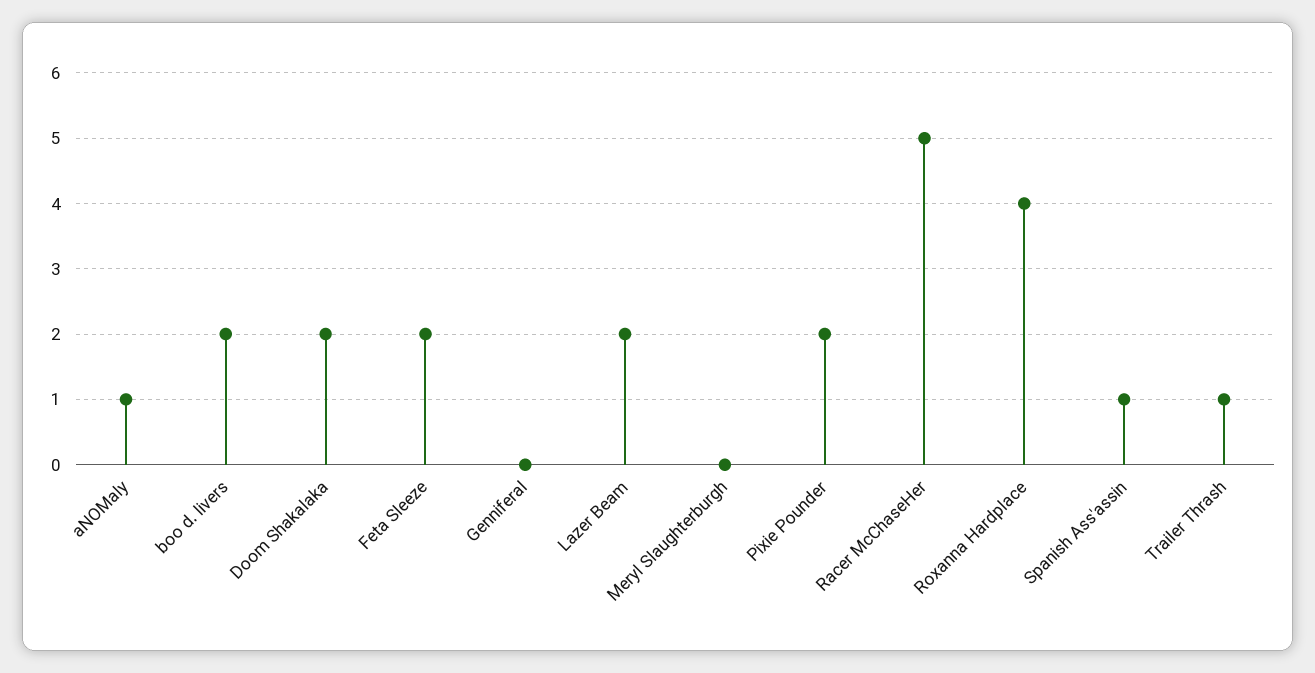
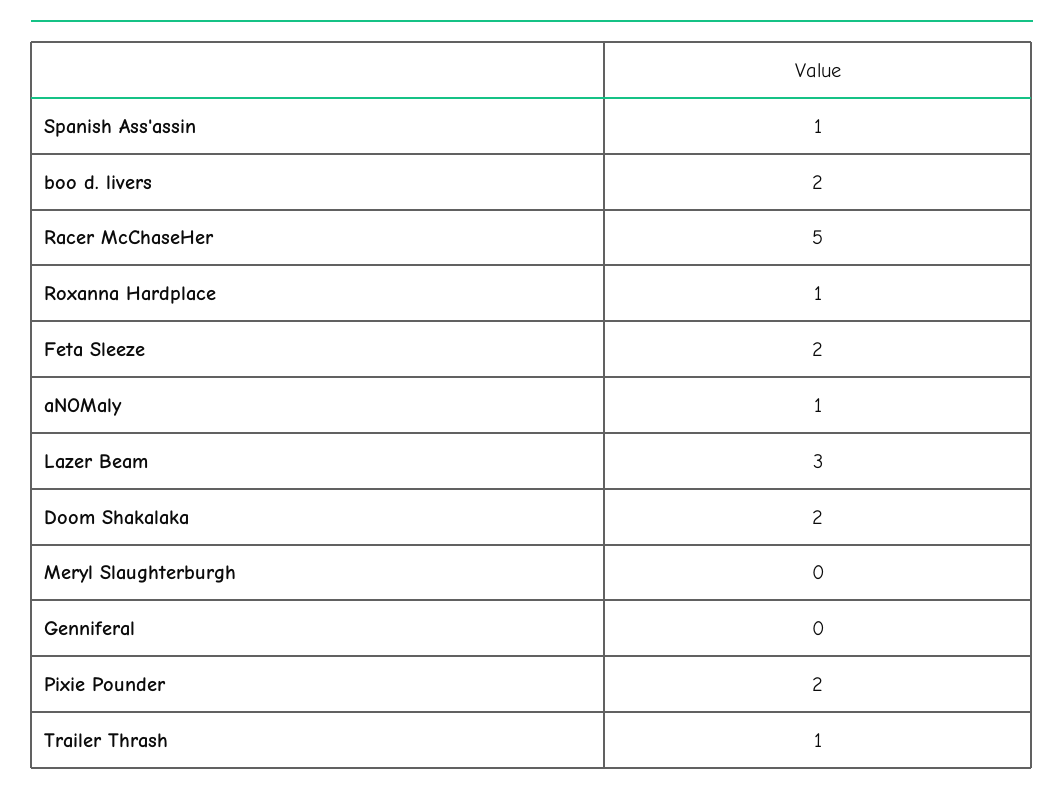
  {
    "aNOMaly": 1,
    "boo d. livers": 2,
    "Doom Shakalaka": 2,
    "Feta Sleeze": 2,
    "Genniferal": 0,
-   "Lazer Beam": 2,
+   "Lazer Beam": 3,
    "Meryl Slaughterburgh": 0,
    "Pixie Pounder": 2,
    "Racer McChaseHer": 5,
-   "Roxanna Hardplace": 4,
+   "Roxanna Hardplace": 1,
    "Spanish Ass'assin": 1,
    "Trailer Thrash": 1
  }

